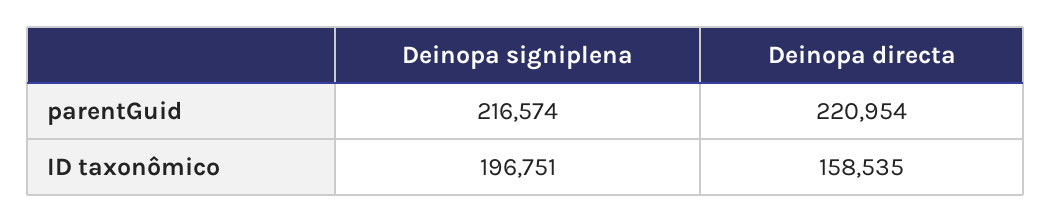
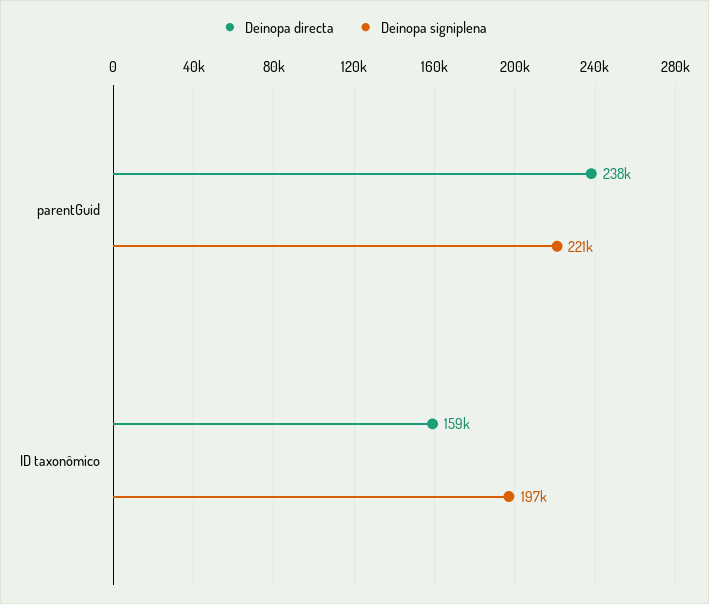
  {
    "Deinopa signiplena": {
-     "parentGuid": 216574,
+     "parentGuid": 221000,
      "ID taxonômico": 196751
    },
    "Deinopa directa": {
-     "parentGuid": 220954,
+     "parentGuid": 238000,
      "ID taxonômico": 158535
    }
  }

